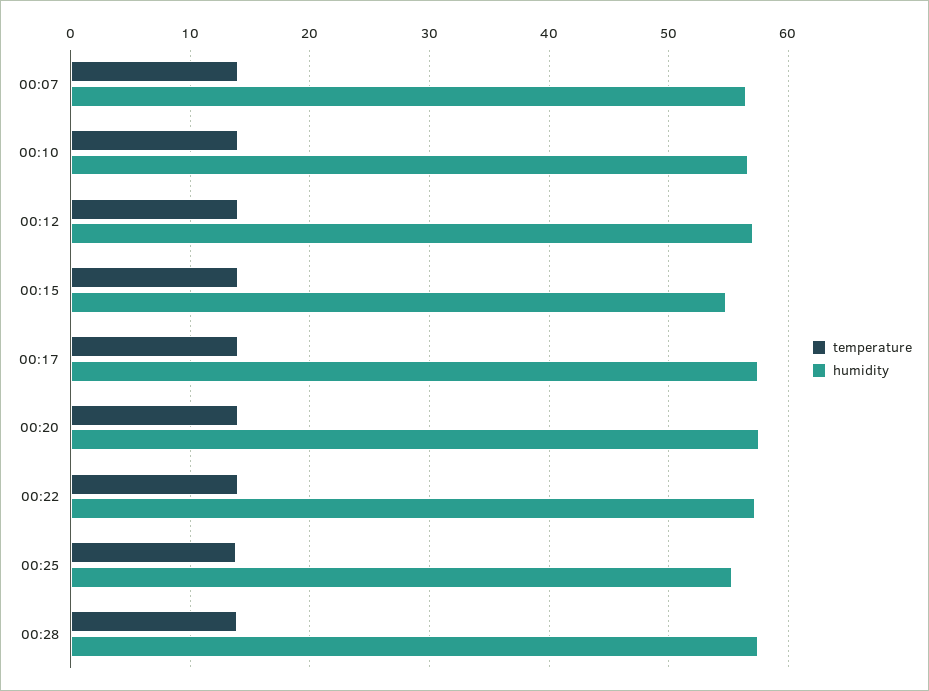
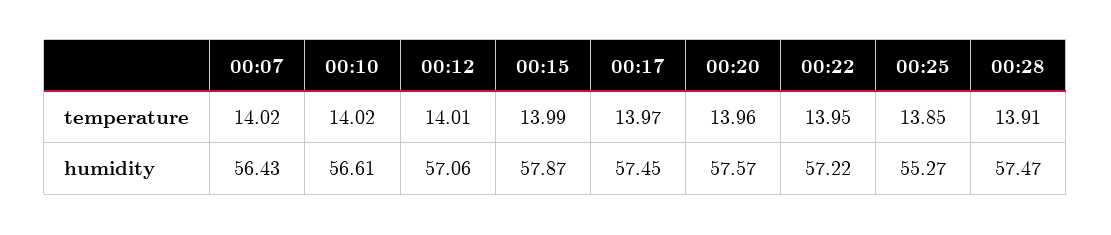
  {
    "temperature": {
      "00:07": 14.02,
      "00:10": 14.02,
      "00:12": 14.01,
      "00:15": 13.99,
      "00:17": 13.97,
      "00:20": 13.96,
      "00:22": 13.95,
      "00:25": 13.85,
      "00:28": 13.91
    },
    "humidity": {
      "00:07": 56.43,
      "00:10": 56.61,
      "00:12": 57.06,
-     "00:15": 55,
+     "00:15": 57.87,
      "00:17": 57.45,
      "00:20": 57.57,
      "00:22": 57.22,
      "00:25": 55.27,
      "00:28": 57.47
    }
  }

